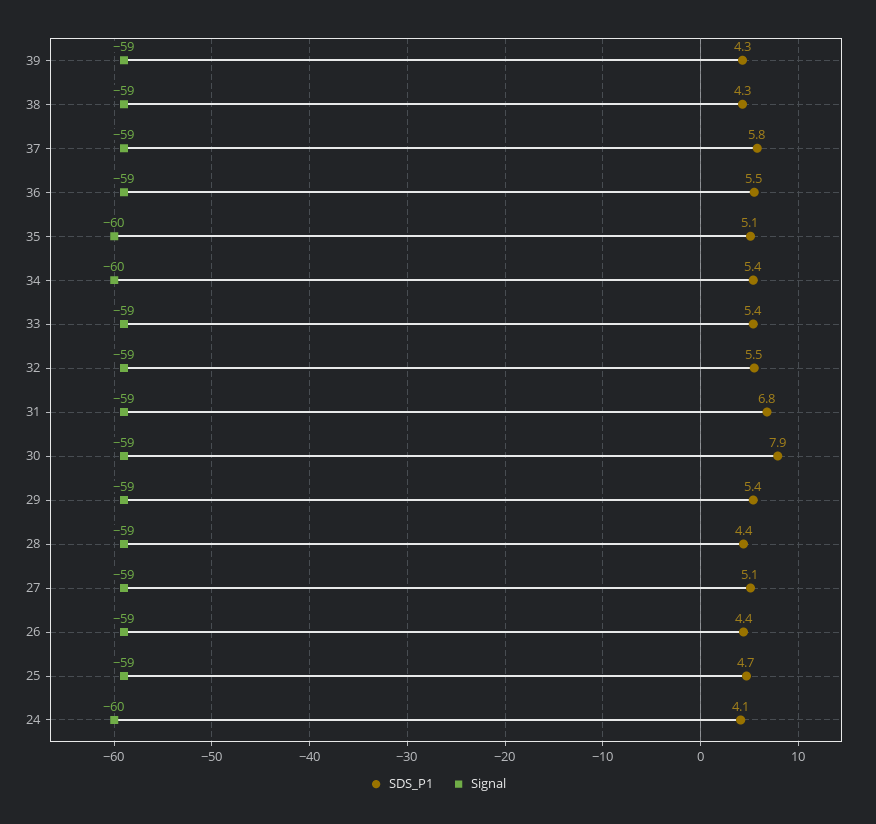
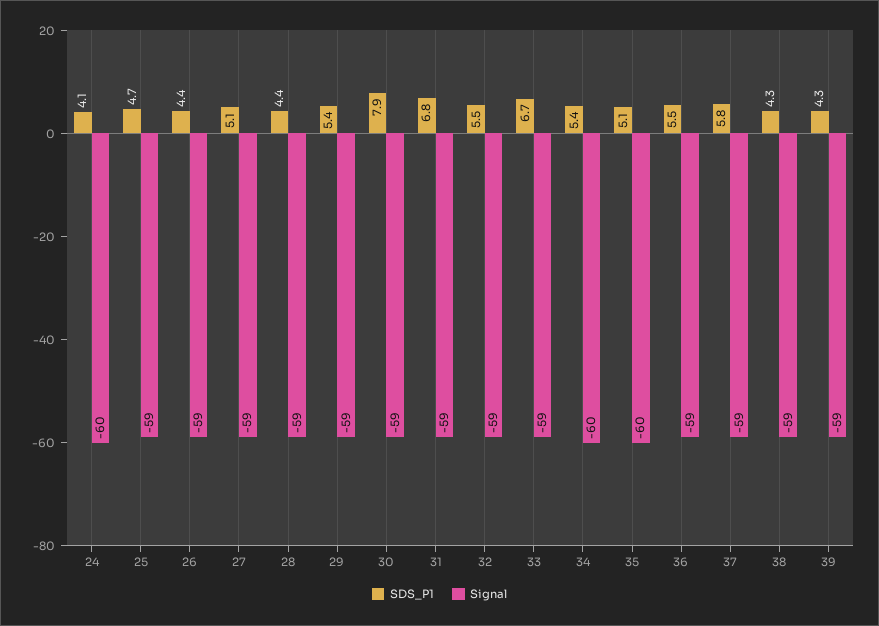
  {
    "SDS_P1": {
      "39": 4.3,
      "38": 4.3,
      "37": 5.8,
      "36": 5.5,
      "35": 5.1,
      "34": 5.4,
-     "33": 5.4,
+     "33": 6.7,
      "32": 5.5,
      "31": 6.8,
      "30": 7.9,
      "29": 5.4,
      "28": 4.4,
      "27": 5.1,
      "26": 4.4,
      "25": 4.7,
      "24": 4.1
    },
    "Signal": {
      "39": -59,
      "38": -59,
      "37": -59,
      "36": -59,
      "35": -60,
      "34": -60,
      "33": -59,
      "32": -59,
      "31": -59,
      "30": -59,
      "29": -59,
      "28": -59,
      "27": -59,
      "26": -59,
      "25": -59,
      "24": -60
    }
  }

